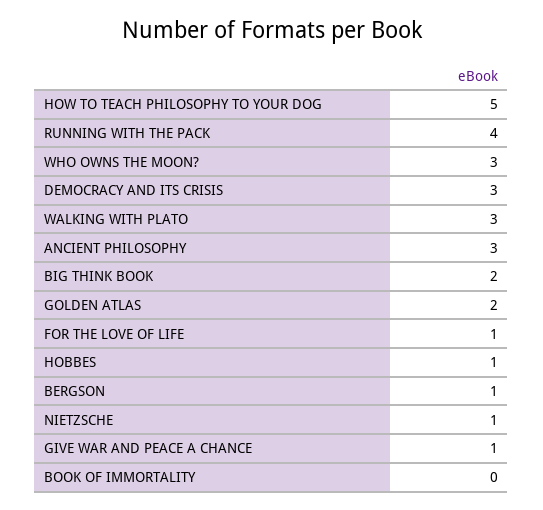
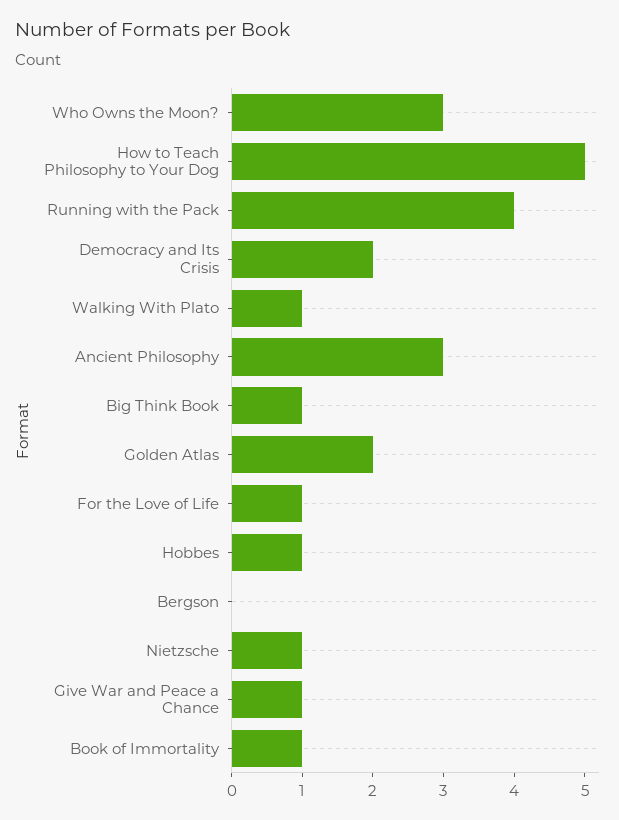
  {
    "HOW TO TEACH PHILOSOPHY TO YOUR DOG": 5,
    "RUNNING WITH THE PACK": 4,
    "WHO OWNS THE MOON?": 3,
-   "DEMOCRACY AND ITS CRISIS": 3,
+   "DEMOCRACY AND ITS CRISIS": 2,
-   "WALKING WITH PLATO": 3,
+   "WALKING WITH PLATO": 1,
    "ANCIENT PHILOSOPHY": 3,
-   "BIG THINK BOOK": 2,
+   "BIG THINK BOOK": 1,
    "GOLDEN ATLAS": 2,
    "FOR THE LOVE OF LIFE": 1,
    "HOBBES": 1,
-   "BERGSON": 1,
+   "BERGSON": 0,
    "NIETZSCHE": 1,
    "GIVE WAR AND PEACE A CHANCE": 1,
-   "BOOK OF IMMORTALITY": 0
+   "BOOK OF IMMORTALITY": 1
  }

